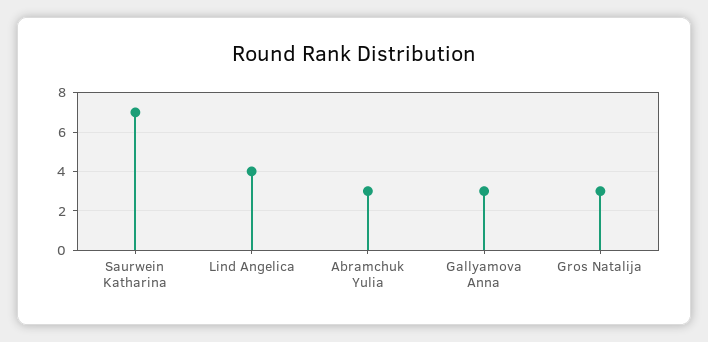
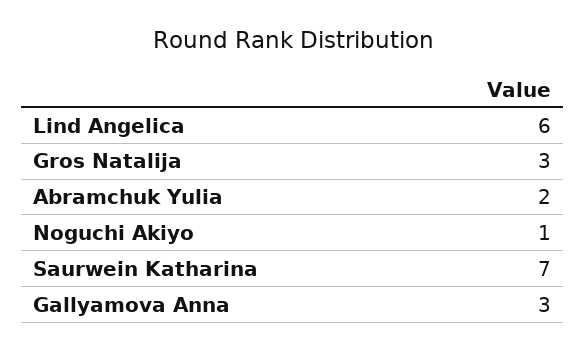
  {
    "Saurwein Katharina": 7,
-   "Lind Angelica": 4,
+   "Lind Angelica": 6,
-   "Abramchuk Yulia": 3,
+   "Abramchuk Yulia": 2,
    "Gallyamova Anna": 3,
-   "Gros Natalija": 3
+   "Gros Natalija": 3,
+   "Noguchi Akiyo": 1
  }

